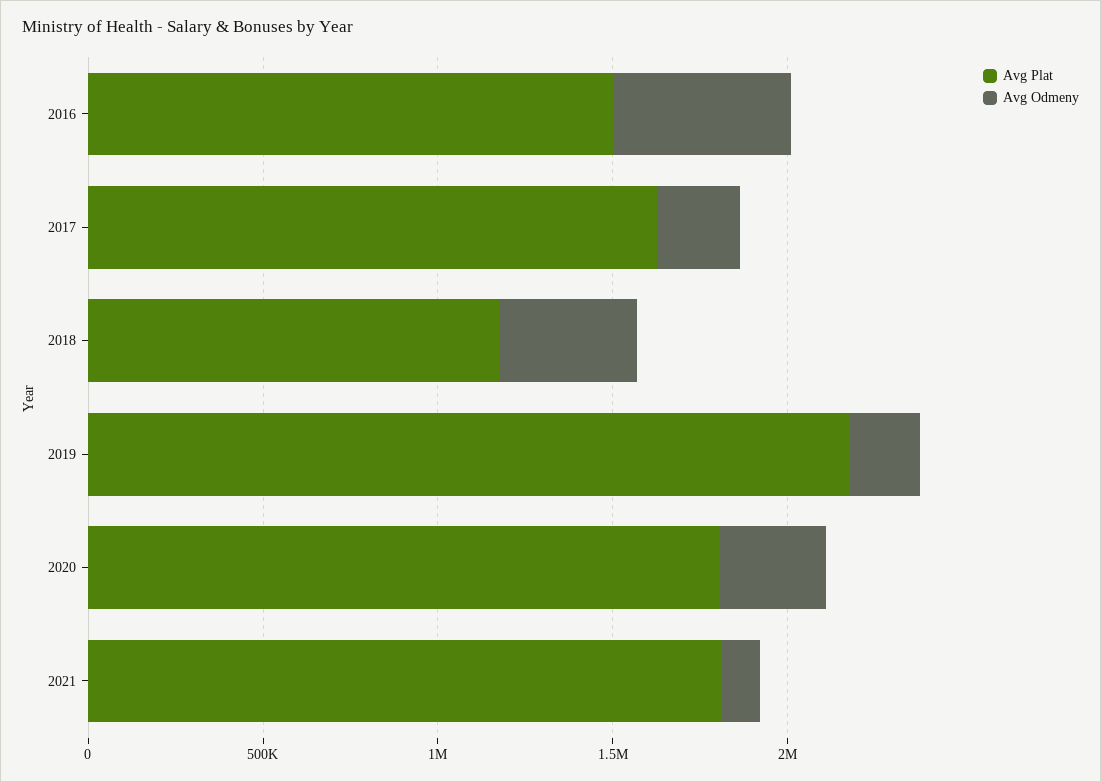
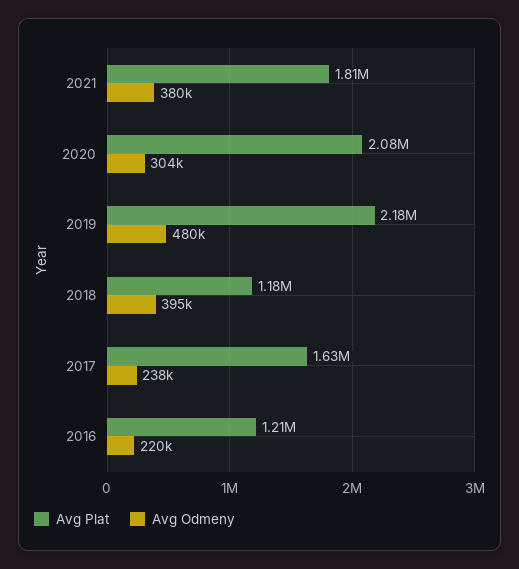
  {
    "Avg Plat": {
-     "2016": 1500000,
+     "2016": 1210000,
      "2017": 1630000,
      "2018": 1180000,
      "2019": 2180000,
-     "2020": 1800000,
+     "2020": 2080000,
      "2021": 1810000
    },
    "Avg Odmeny": {
-     "2016": 500000,
+     "2016": 220000,
      "2017": 238000,
      "2018": 395000,
-     "2019": 200000,
+     "2019": 480000,
      "2020": 304000,
-     "2021": 100000
+     "2021": 380000
    }
  }

